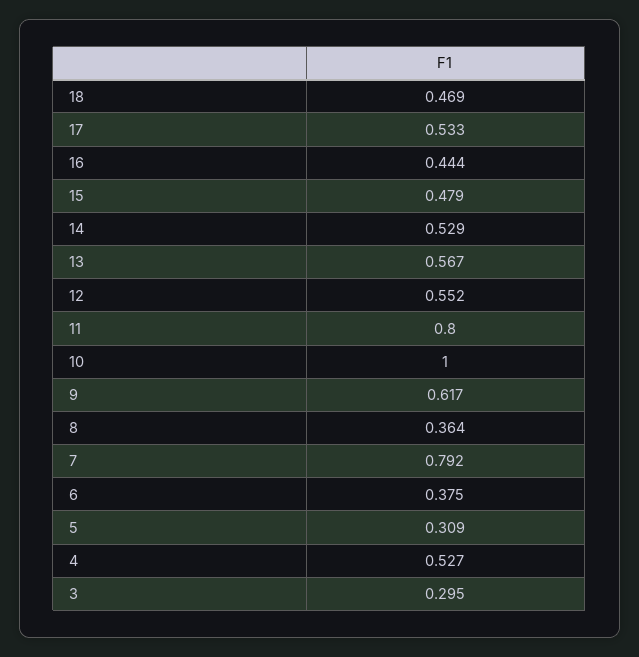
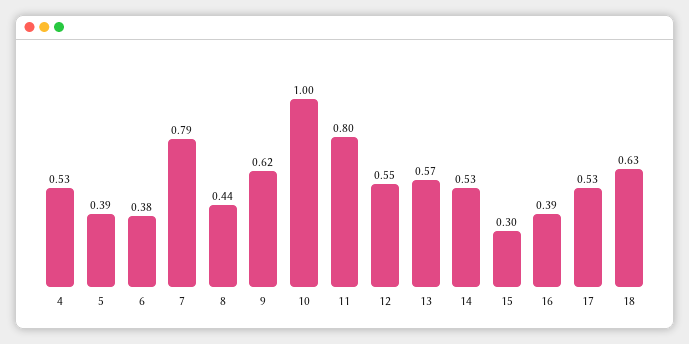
  {
-   "18": 0.469,
+   "18": 0.63,
    "17": 0.533,
-   "16": 0.444,
+   "16": 0.39,
-   "15": 0.479,
+   "15": 0.3,
    "14": 0.529,
    "13": 0.567,
    "12": 0.552,
    "11": 0.8,
    "10": 1,
    "9": 0.617,
-   "8": 0.364,
+   "8": 0.44,
    "7": 0.792,
    "6": 0.375,
-   "5": 0.309,
+   "5": 0.39,
-   "4": 0.527,
+   "4": 0.527
-   "3": 0.295
  }

